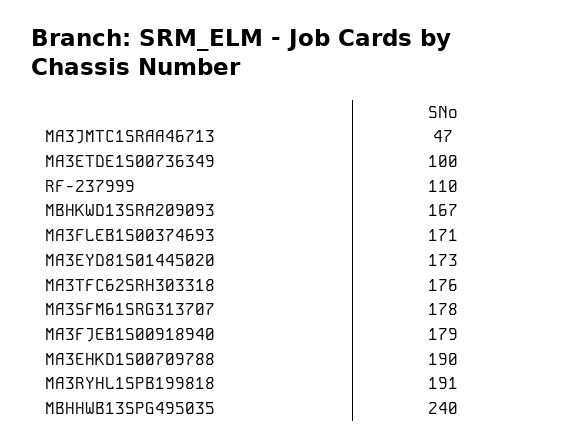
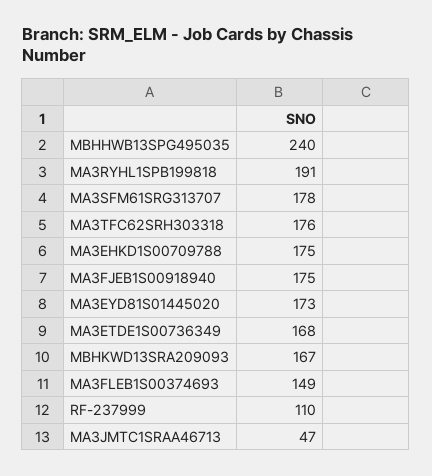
  {
    "MA3JMTC1SRAA46713": 47,
-   "MA3ETDE1S00736349": 100,
+   "MA3ETDE1S00736349": 168,
    "RF-237999": 110,
    "MBHKWD13SRA209093": 167,
-   "MA3FLEB1S00374693": 171,
+   "MA3FLEB1S00374693": 149,
    "MA3EYD81S01445020": 173,
    "MA3TFC62SRH303318": 176,
    "MA3SFM61SRG313707": 178,
-   "MA3FJEB1S00918940": 179,
+   "MA3FJEB1S00918940": 175,
-   "MA3EHKD1S00709788": 190,
+   "MA3EHKD1S00709788": 175,
    "MA3RYHL1SPB199818": 191,
    "MBHHWB13SPG495035": 240
  }

